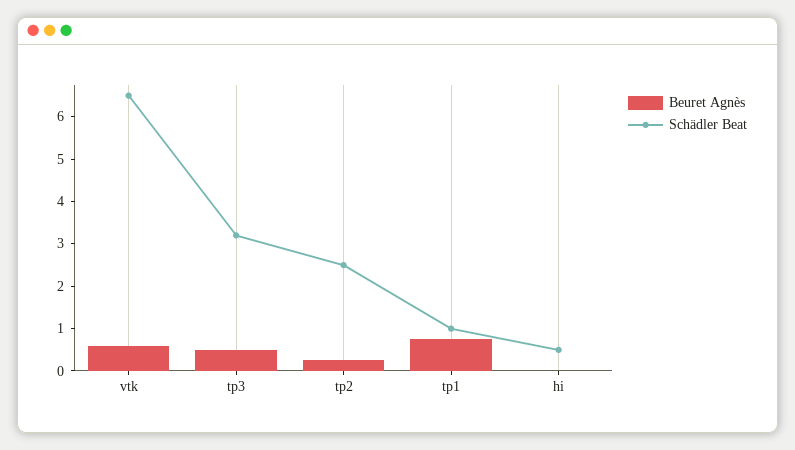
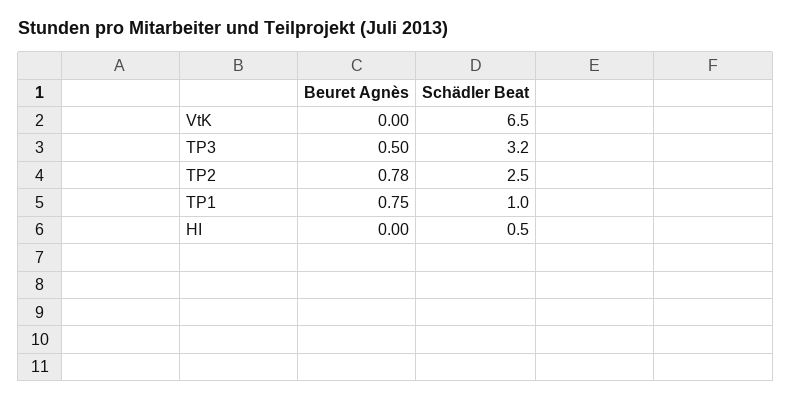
  {
    "Beuret Agnès": {
-     "vtk": 0.6,
+     "vtk": 0,
      "tp3": 0.5,
-     "tp2": 0.2,
+     "tp2": 0.78,
      "tp1": 0.75,
      "hi": 0
    },
    "Schädler Beat": {
      "vtk": 6.5,
      "tp3": 3.2,
      "tp2": 2.5,
      "tp1": 1,
      "hi": 0.5
    }
  }

